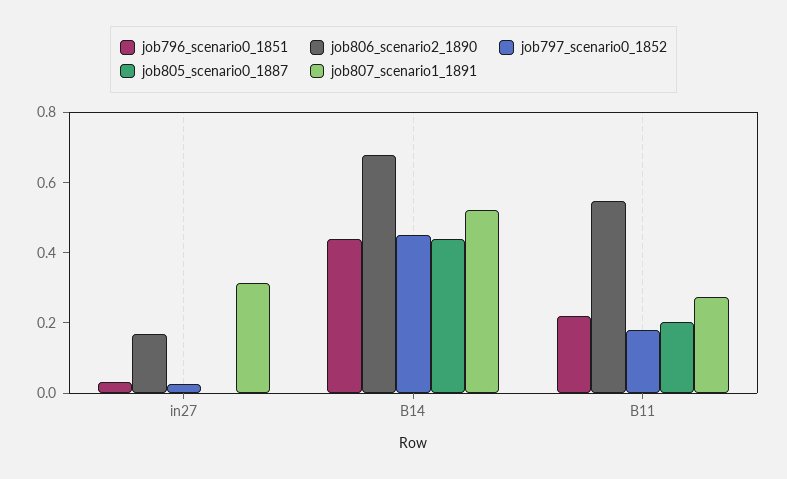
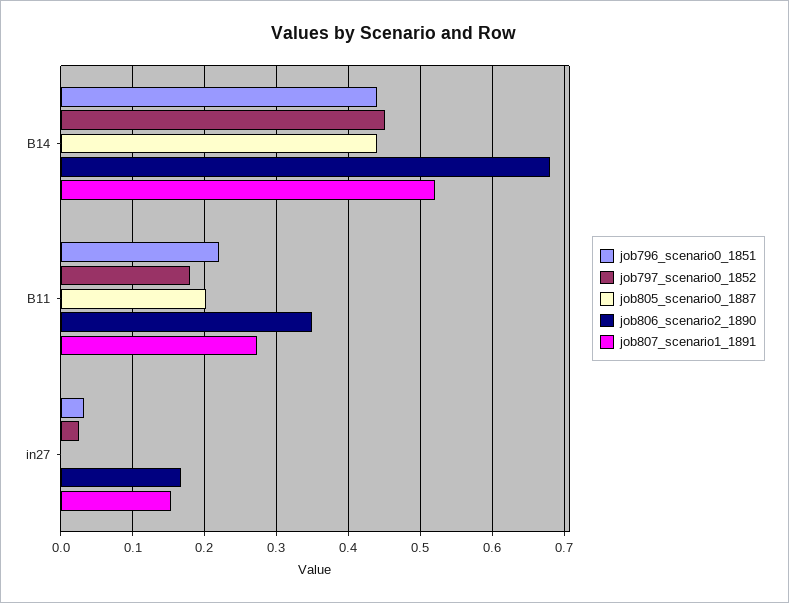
  {
    "job796_scenario0_1851": {
      "in27": 0.03,
      "B14": 0.44,
      "B11": 0.22
    },
    "job806_scenario2_1890": {
      "in27": 0.17,
      "B14": 0.68,
-     "B11": 0.55
+     "B11": 0.35
    },
    "job797_scenario0_1852": {
      "in27": 0.03,
      "B14": 0.45,
      "B11": 0.18
    },
    "job805_scenario0_1887": {
      "in27": 0,
      "B14": 0.44,
      "B11": 0.2
    },
    "job807_scenario1_1891": {
-     "in27": 0.3,
+     "in27": 0.15,
      "B14": 0.52,
      "B11": 0.27
    }
  }

